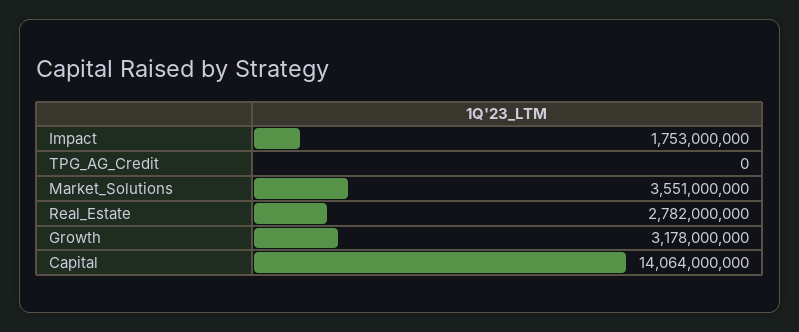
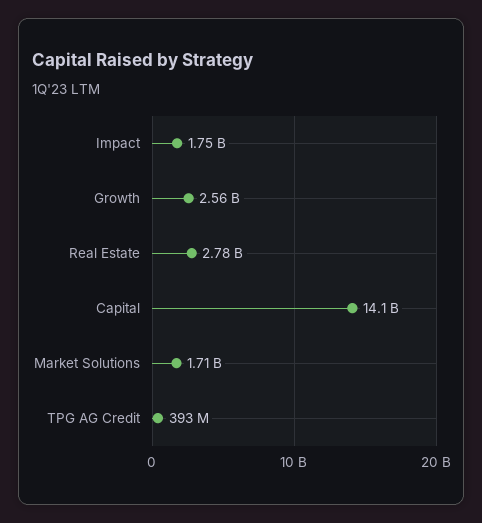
  {
    "Impact": 1753000000,
-   "TPG_AG_Credit": 0,
+   "TPG_AG_Credit": 393000000,
-   "Market_Solutions": 3551000000,
+   "Market_Solutions": 1710000000,
    "Real_Estate": 2782000000,
-   "Growth": 3178000000,
+   "Growth": 2560000000,
    "Capital": 14064000000
  }

